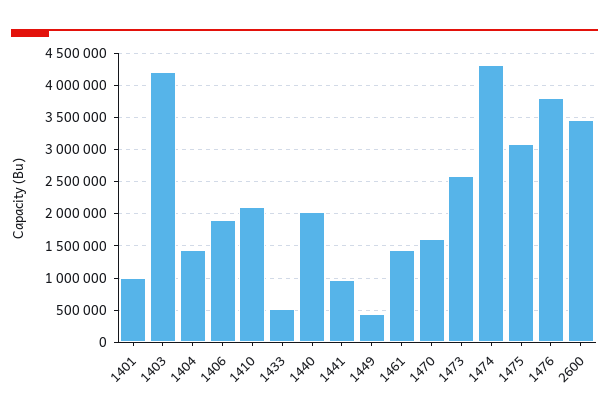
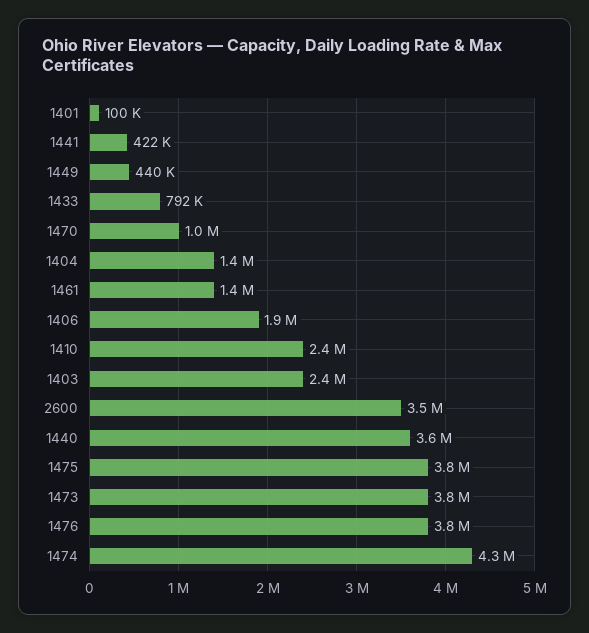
  {
-   "1401": 1000000,
+   "1401": 100000,
-   "1403": 4200000,
+   "1403": 2400000,
    "1404": 1400000,
    "1406": 1900000,
-   "1410": 2100000,
+   "1410": 2400000,
-   "1433": 500000,
+   "1433": 792000,
-   "1440": 2000000,
+   "1440": 3600000,
-   "1441": 1000000,
+   "1441": 422000,
    "1449": 440000,
    "1461": 1400000,
-   "1470": 1600000,
+   "1470": 1000000,
-   "1473": 2600000,
+   "1473": 3800000,
    "1474": 4300000,
-   "1475": 3100000,
+   "1475": 3800000,
    "1476": 3800000,
    "2600": 3500000
  }

